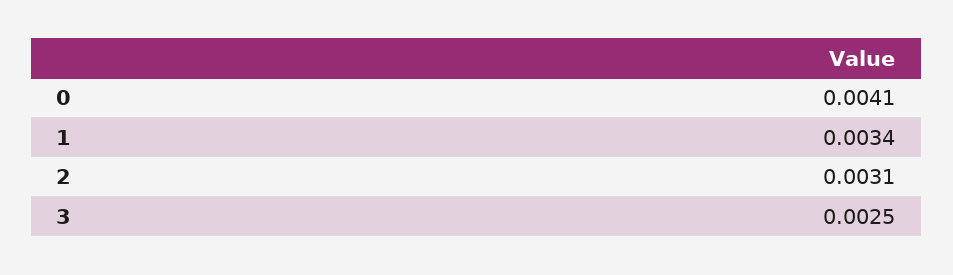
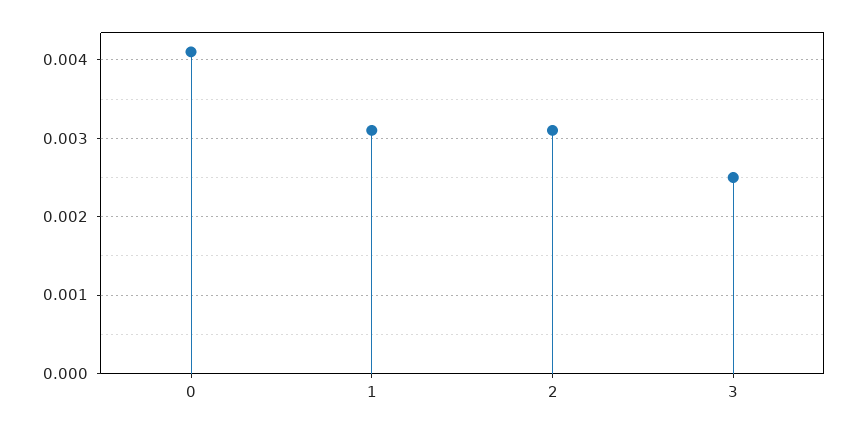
  {
    "0": 0.0041,
-   "1": 0.0034,
+   "1": 0.0031,
    "2": 0.0031,
    "3": 0.0025
  }

